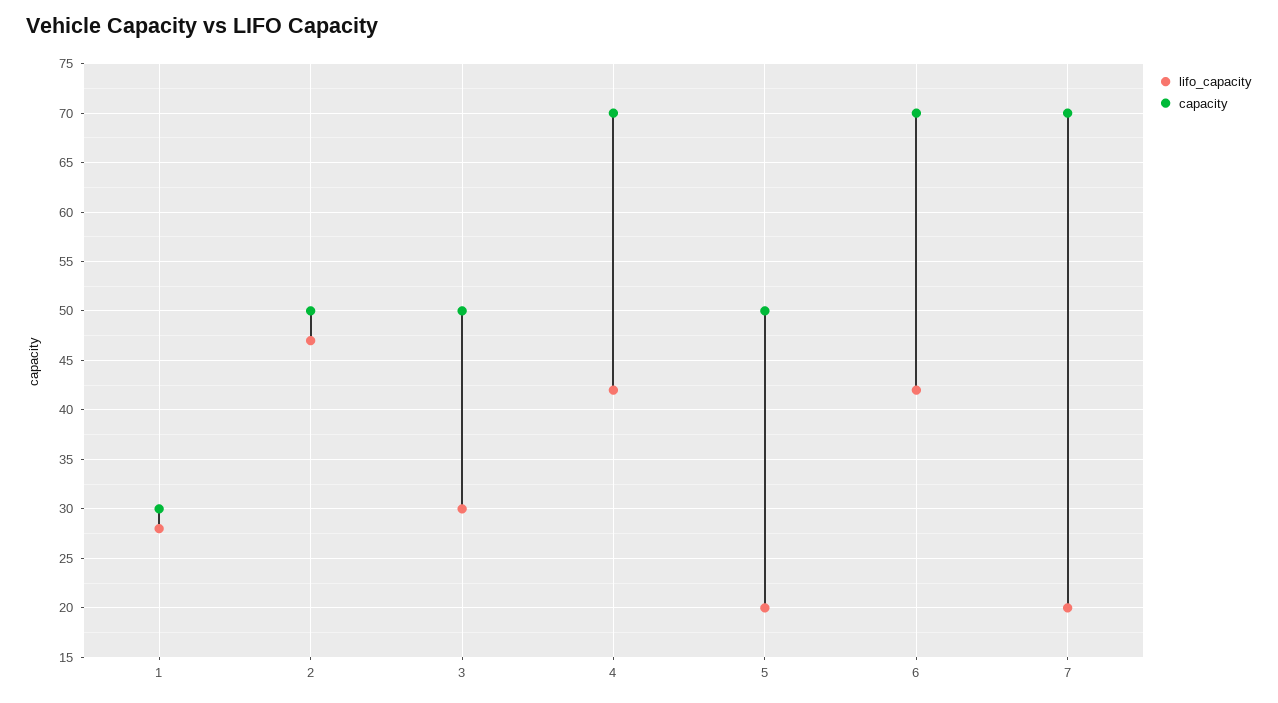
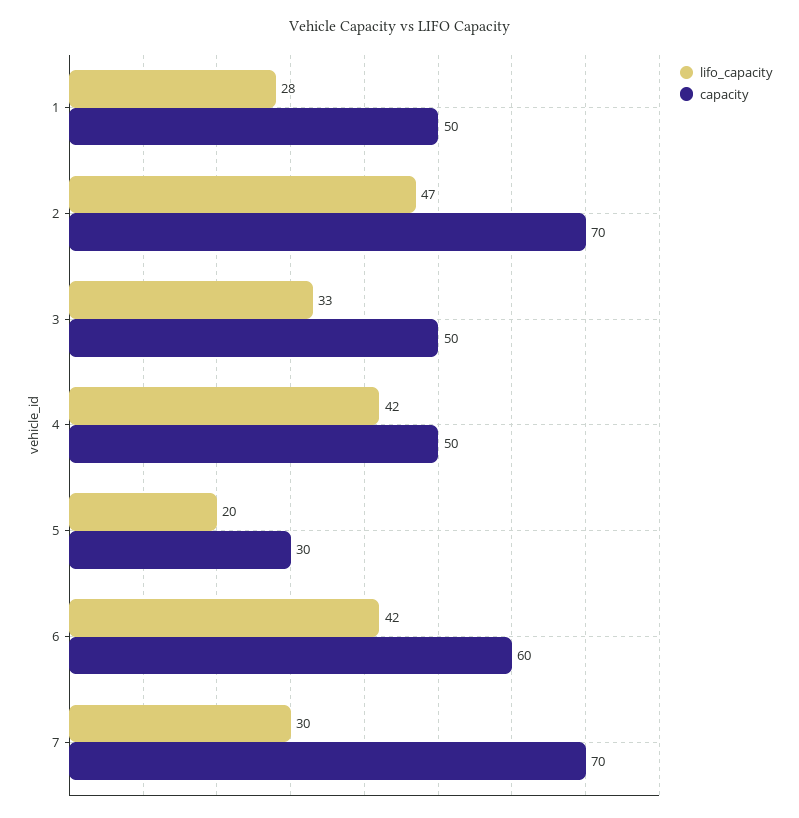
  {
    "lifo_capacity": {
      "1": 28,
      "2": 47,
-     "3": 30,
+     "3": 33,
      "4": 42,
      "5": 20,
      "6": 42,
-     "7": 20
+     "7": 30
    },
    "capacity": {
-     "1": 30,
+     "1": 50,
-     "2": 50,
+     "2": 70,
      "3": 50,
-     "4": 70,
+     "4": 50,
-     "5": 50,
+     "5": 30,
-     "6": 70,
+     "6": 60,
      "7": 70
    }
  }

